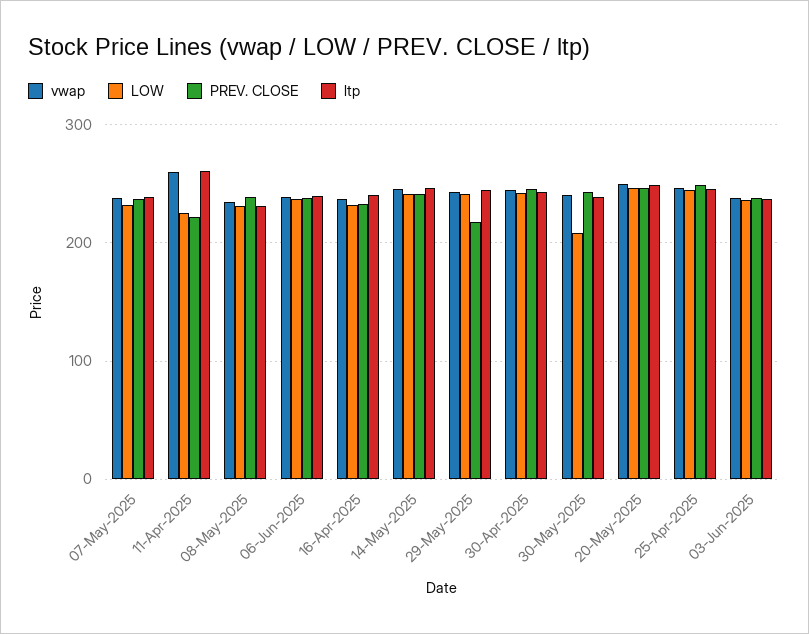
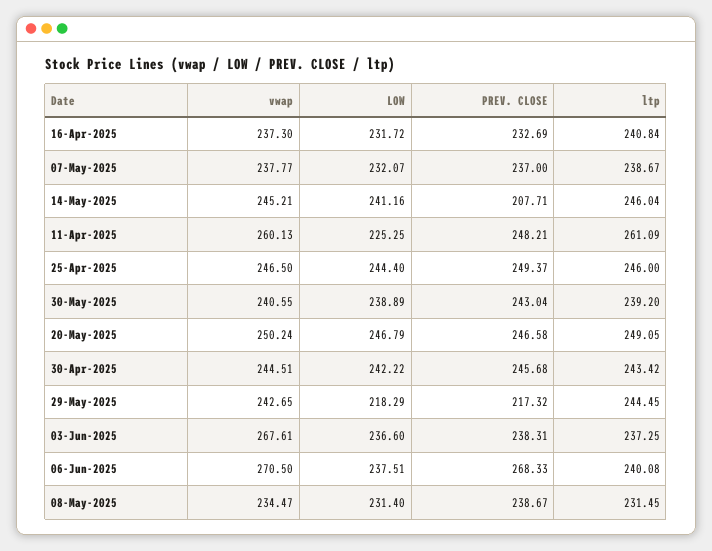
  {
    "vwap": {
      "07-May-2025": 237.77,
      "11-Apr-2025": 260.13,
      "08-May-2025": 234.47,
-     "06-Jun-2025": 240,
+     "06-Jun-2025": 270.5,
      "16-Apr-2025": 237.3,
      "14-May-2025": 245.21,
      "29-May-2025": 242.65,
      "30-Apr-2025": 244.51,
      "30-May-2025": 240.55,
      "20-May-2025": 250.24,
      "25-Apr-2025": 246.5,
-     "03-Jun-2025": 240
+     "03-Jun-2025": 267.61
    },
    "LOW": {
      "07-May-2025": 232.07,
      "11-Apr-2025": 225.25,
      "08-May-2025": 231.4,
      "06-Jun-2025": 237.51,
      "16-Apr-2025": 231.72,
      "14-May-2025": 241.16,
-     "29-May-2025": 240,
+     "29-May-2025": 218.29,
      "30-Apr-2025": 242.22,
-     "30-May-2025": 210,
+     "30-May-2025": 238.89,
      "20-May-2025": 246.79,
      "25-Apr-2025": 244.4,
      "03-Jun-2025": 236.6
    },
    "PREV. CLOSE": {
      "07-May-2025": 237,
-     "11-Apr-2025": 220,
+     "11-Apr-2025": 248.21,
      "08-May-2025": 238.67,
-     "06-Jun-2025": 240,
+     "06-Jun-2025": 268.33,
      "16-Apr-2025": 232.69,
-     "14-May-2025": 240,
+     "14-May-2025": 207.71,
      "29-May-2025": 217.32,
      "30-Apr-2025": 245.68,
      "30-May-2025": 243.04,
      "20-May-2025": 246.58,
      "25-Apr-2025": 249.37,
      "03-Jun-2025": 238.31
    },
    "ltp": {
      "07-May-2025": 238.67,
      "11-Apr-2025": 261.09,
      "08-May-2025": 231.45,
      "06-Jun-2025": 240.08,
      "16-Apr-2025": 240.84,
      "14-May-2025": 246.04,
      "29-May-2025": 244.45,
      "30-Apr-2025": 243.42,
      "30-May-2025": 239.2,
      "20-May-2025": 249.05,
      "25-Apr-2025": 246,
      "03-Jun-2025": 237.25
    }
  }

